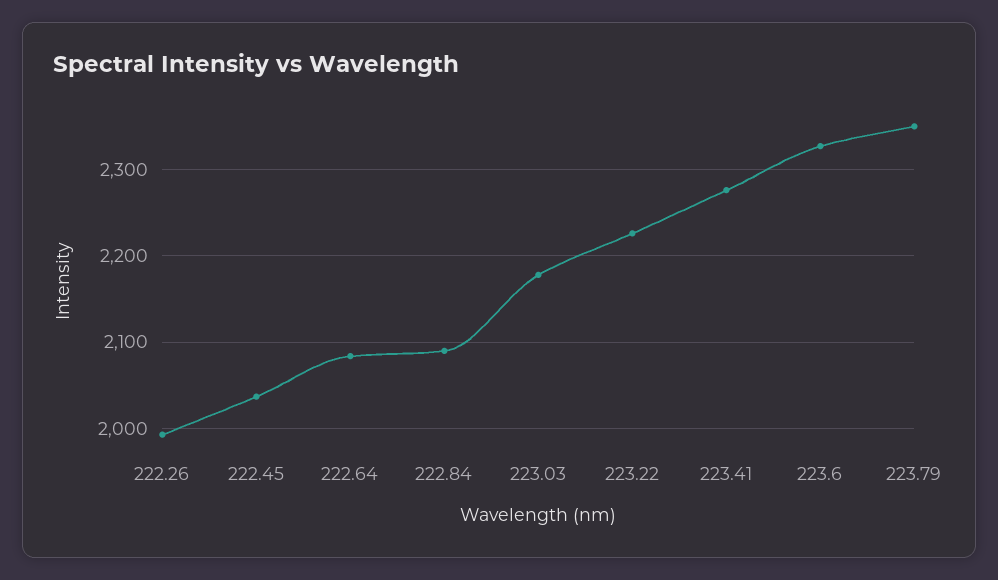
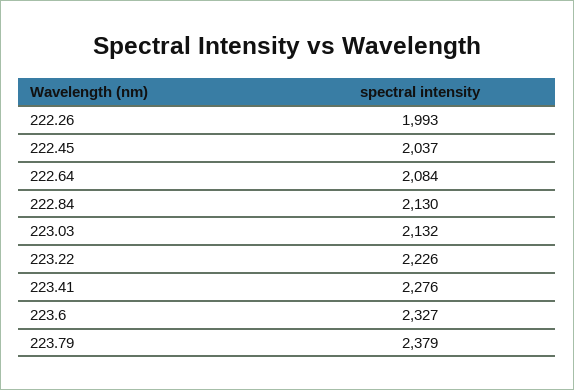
  {
    "222.26": 1993,
    "222.45": 2037,
    "222.64": 2084,
-   "222.84": 2090,
+   "222.84": 2130,
-   "223.03": 2180,
+   "223.03": 2132,
    "223.22": 2226,
    "223.41": 2276,
    "223.6": 2327,
-   "223.79": 2350
+   "223.79": 2379
  }

